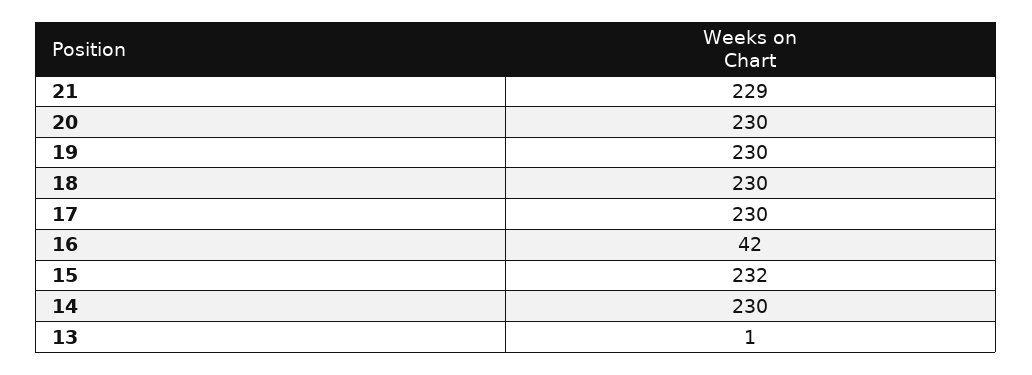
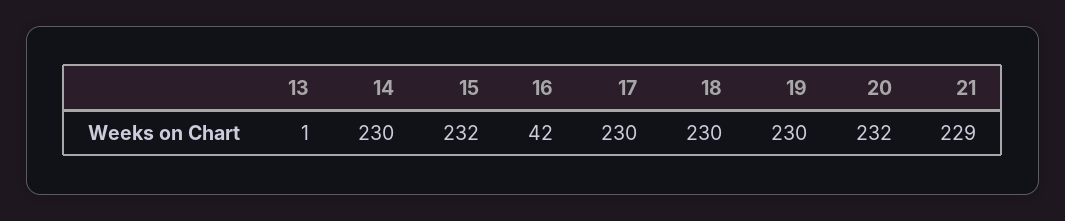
  {
    "21": 229,
-   "20": 230,
+   "20": 232,
    "19": 230,
    "18": 230,
    "17": 230,
    "16": 42,
    "15": 232,
    "14": 230,
    "13": 1
  }

